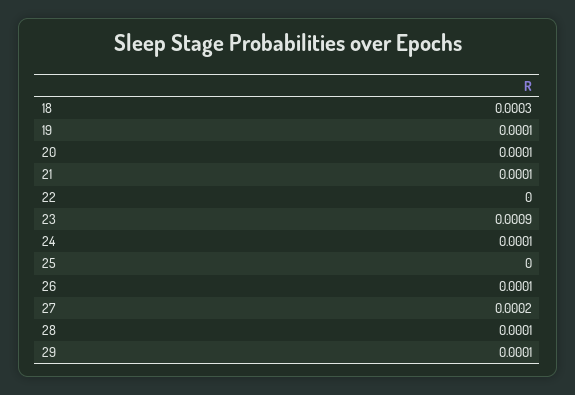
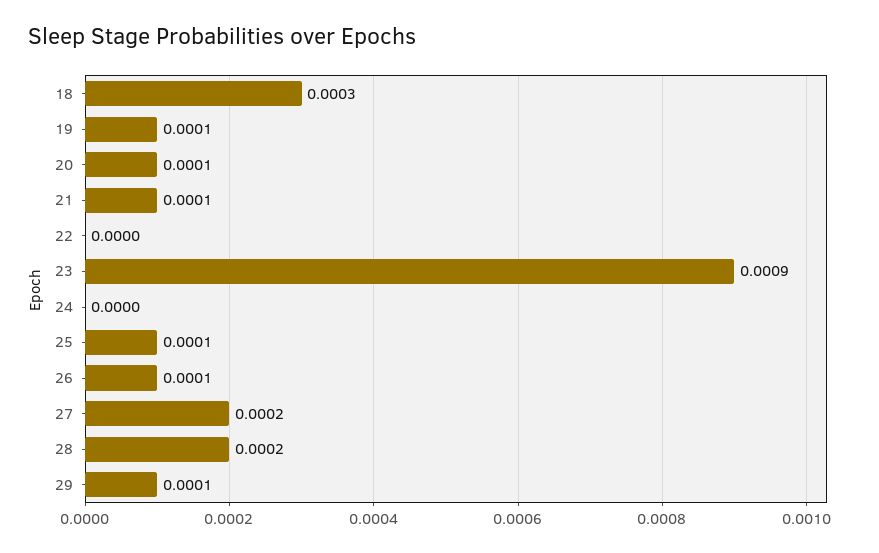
  {
    "18": 0.0003,
    "19": 0.0001,
    "20": 0.0001,
    "21": 0.0001,
    "22": 0,
    "23": 0.0009,
-   "24": 0.0001,
+   "24": 0,
-   "25": 0,
+   "25": 0.0001,
    "26": 0.0001,
    "27": 0.0002,
-   "28": 0.0001,
+   "28": 0.0002,
    "29": 0.0001
  }

